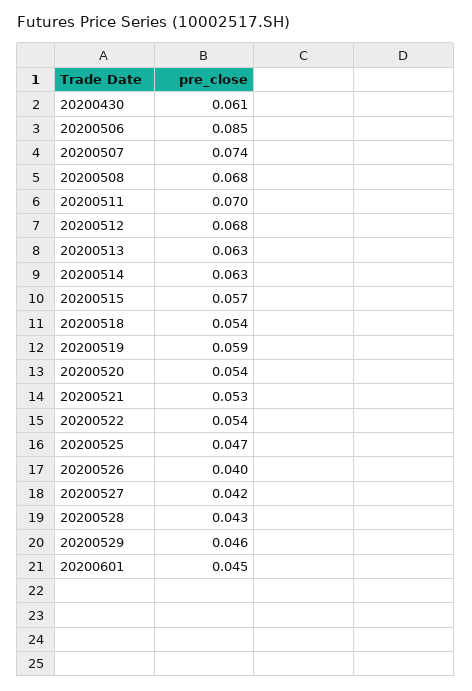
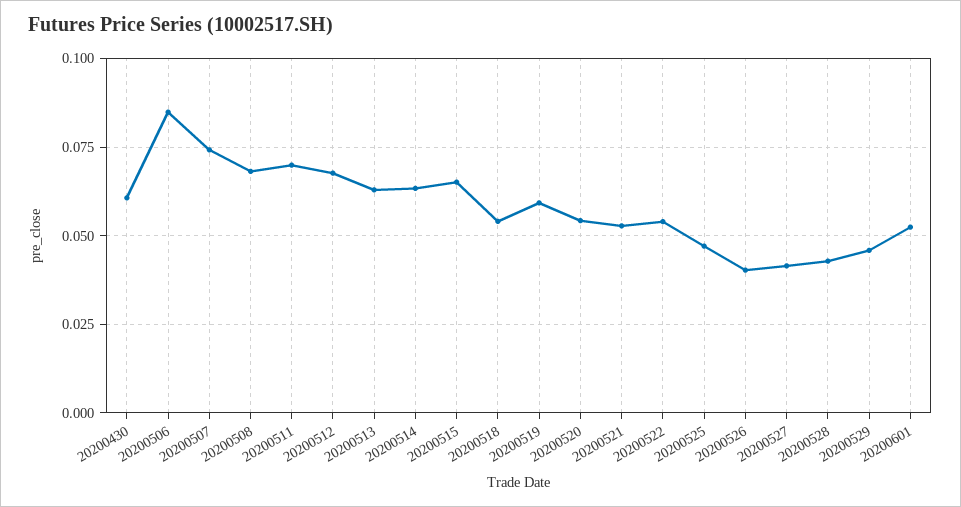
  {
    "20200430": 0.061,
    "20200506": 0.085,
    "20200507": 0.074,
    "20200508": 0.068,
    "20200511": 0.07,
    "20200512": 0.068,
    "20200513": 0.063,
    "20200514": 0.063,
-   "20200515": 0.057,
+   "20200515": 0.065,
    "20200518": 0.054,
    "20200519": 0.059,
    "20200520": 0.054,
    "20200521": 0.053,
    "20200522": 0.054,
    "20200525": 0.047,
    "20200526": 0.04,
    "20200527": 0.042,
    "20200528": 0.043,
    "20200529": 0.046,
-   "20200601": 0.045
+   "20200601": 0.0525
  }

